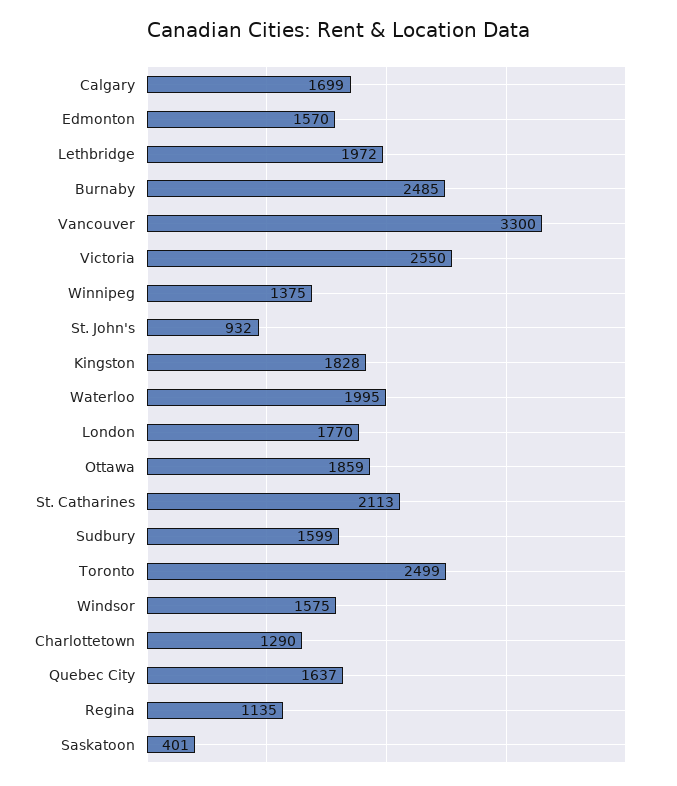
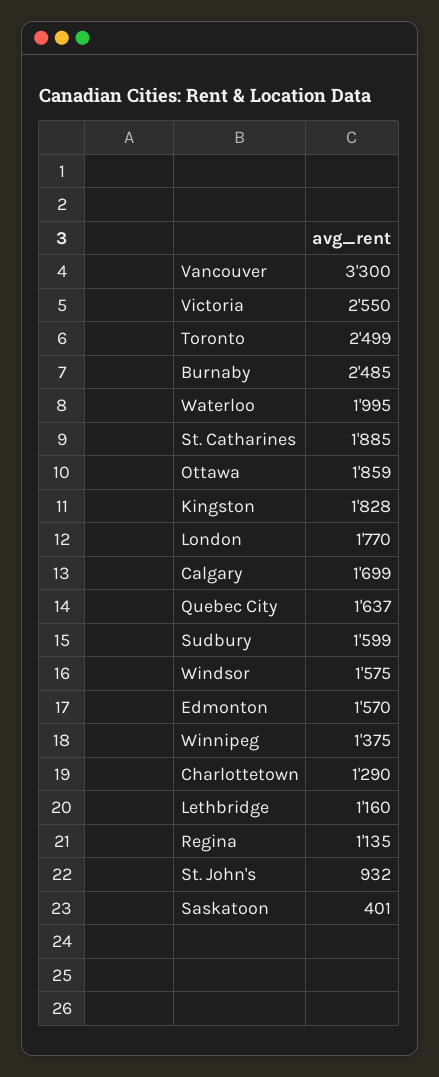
  {
    "Calgary": 1699,
    "Edmonton": 1570,
-   "Lethbridge": 1972,
+   "Lethbridge": 1160,
    "Burnaby": 2485,
    "Vancouver": 3300,
    "Victoria": 2550,
    "Winnipeg": 1375,
    "St. John's": 932,
    "Kingston": 1828,
    "Waterloo": 1995,
    "London": 1770,
    "Ottawa": 1859,
-   "St. Catharines": 2113,
+   "St. Catharines": 1885,
    "Sudbury": 1599,
    "Toronto": 2499,
    "Windsor": 1575,
    "Charlottetown": 1290,
    "Quebec City": 1637,
    "Regina": 1135,
    "Saskatoon": 401
  }

